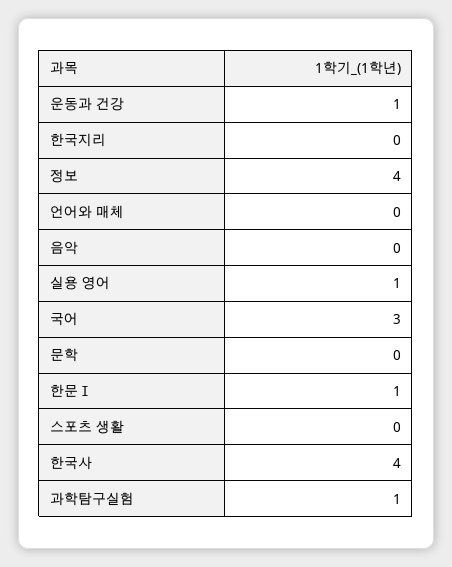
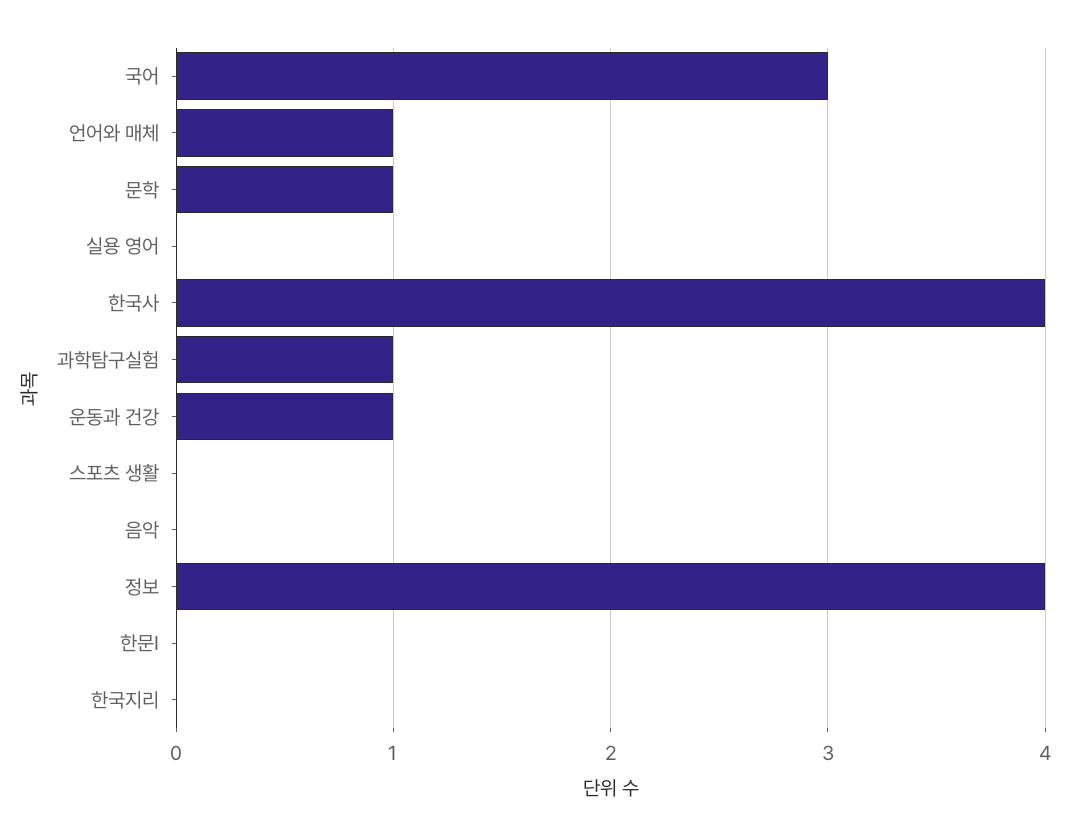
  {
    "운동과 건강": 1,
    "한국지리": 0,
    "정보": 4,
-   "언어와 매체": 0,
+   "언어와 매체": 1,
    "음악": 0,
-   "실용 영어": 1,
+   "실용 영어": 0,
    "국어": 3,
-   "문학": 0,
+   "문학": 1,
-   "한문Ⅰ": 1,
+   "한문Ⅰ": 0,
    "스포츠 생활": 0,
    "한국사": 4,
    "과학탐구실험": 1
  }

